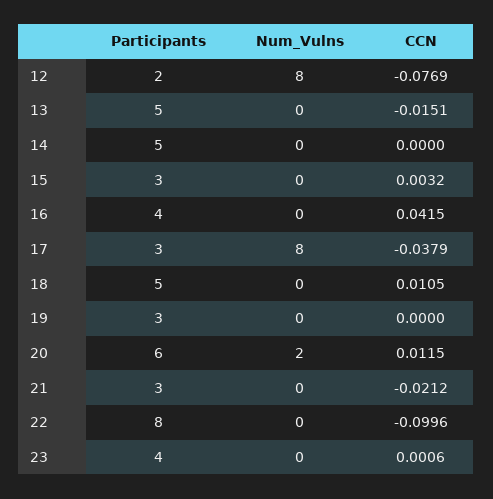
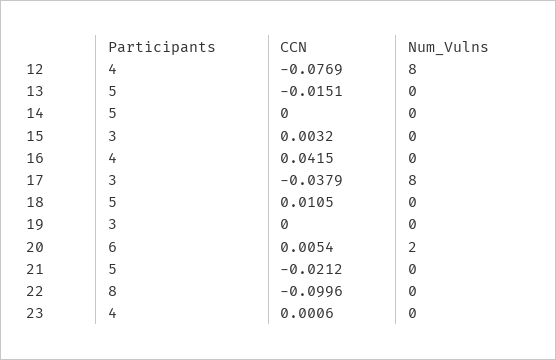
  {
    "Participants": {
-     "12": 2,
+     "12": 4,
      "13": 5,
      "14": 5,
      "15": 3,
      "16": 4,
      "17": 3,
      "18": 5,
      "19": 3,
      "20": 6,
-     "21": 3,
+     "21": 5,
      "22": 8,
      "23": 4
    },
    "Num_Vulns": {
      "12": 8,
      "13": 0,
      "14": 0,
      "15": 0,
      "16": 0,
      "17": 8,
      "18": 0,
      "19": 0,
      "20": 2,
      "21": 0,
      "22": 0,
      "23": 0
    },
    "CCN": {
      "12": -0.0769,
      "13": -0.0151,
      "14": 0,
      "15": 0.0032,
      "16": 0.0415,
      "17": -0.0379,
      "18": 0.0105,
      "19": 0,
-     "20": 0.0115,
+     "20": 0.0054,
      "21": -0.0212,
      "22": -0.0996,
      "23": 0.0006
    }
  }

